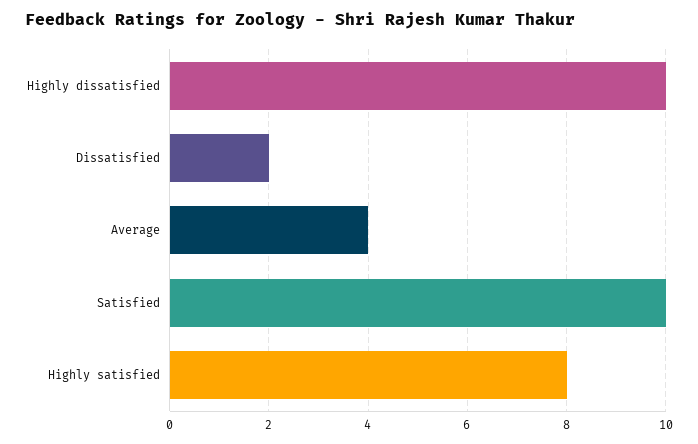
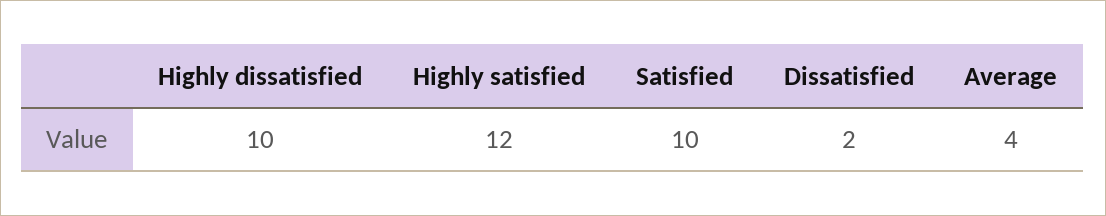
  {
    "Highly dissatisfied": 10,
    "Dissatisfied": 2,
    "Average": 4,
    "Satisfied": 10,
-   "Highly satisfied": 8
+   "Highly satisfied": 12
  }

